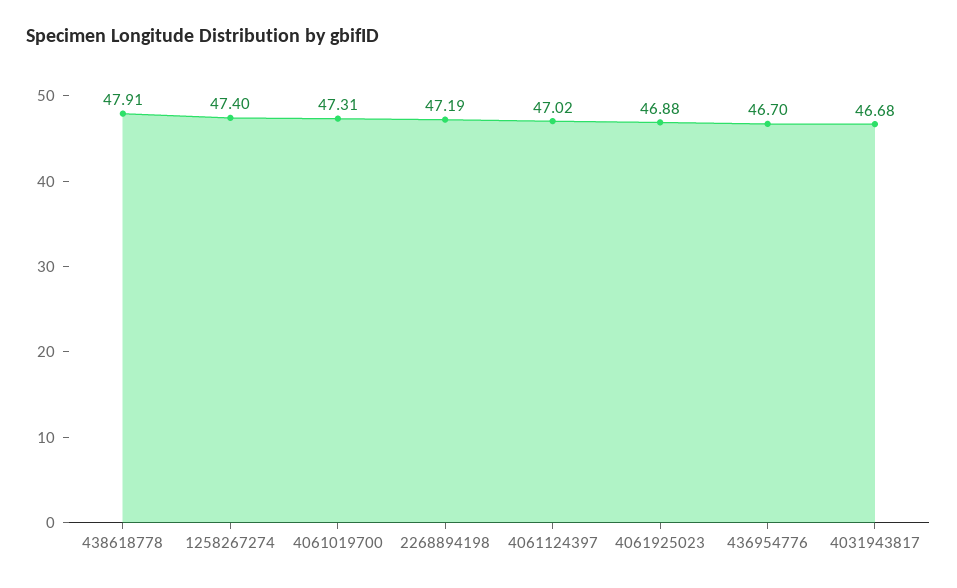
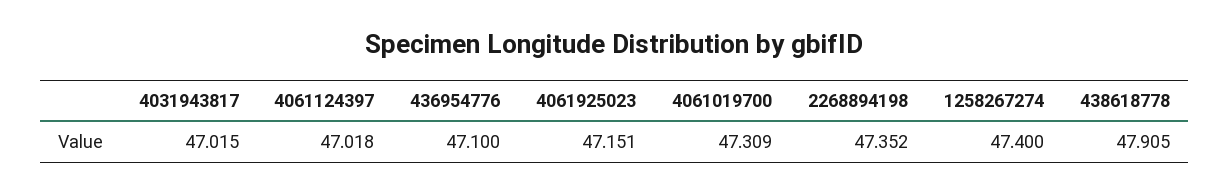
  {
    "438618778": 47.905,
    "1258267274": 47.4,
    "4061019700": 47.309,
-   "2268894198": 47.19,
+   "2268894198": 47.352,
    "4061124397": 47.018,
-   "4061925023": 46.88,
+   "4061925023": 47.151,
-   "436954776": 46.7,
+   "436954776": 47.1,
-   "4031943817": 46.68
+   "4031943817": 47.015
  }

